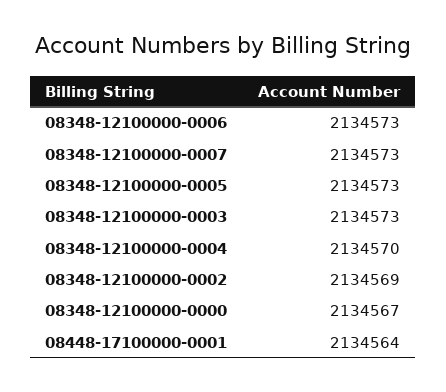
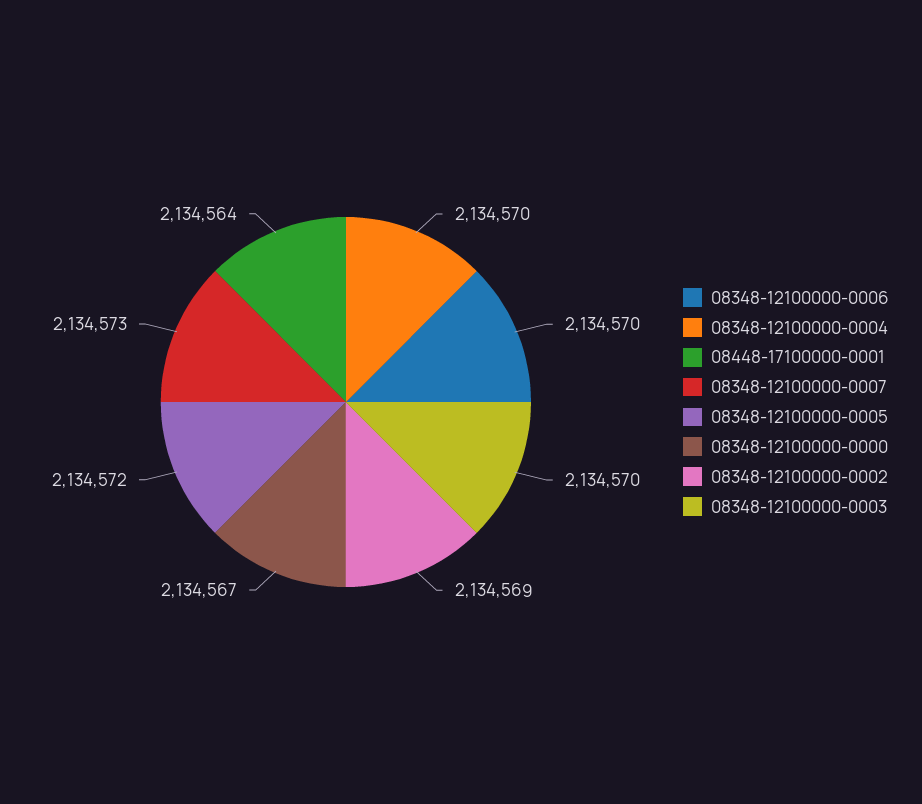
  {
-   "08348-12100000-0006": 2134573,
+   "08348-12100000-0006": 2134570,
    "08348-12100000-0007": 2134573,
-   "08348-12100000-0005": 2134573,
+   "08348-12100000-0005": 2134572,
-   "08348-12100000-0003": 2134573,
+   "08348-12100000-0003": 2134570,
    "08348-12100000-0004": 2134570,
    "08348-12100000-0002": 2134569,
    "08348-12100000-0000": 2134567,
    "08448-17100000-0001": 2134564
  }

